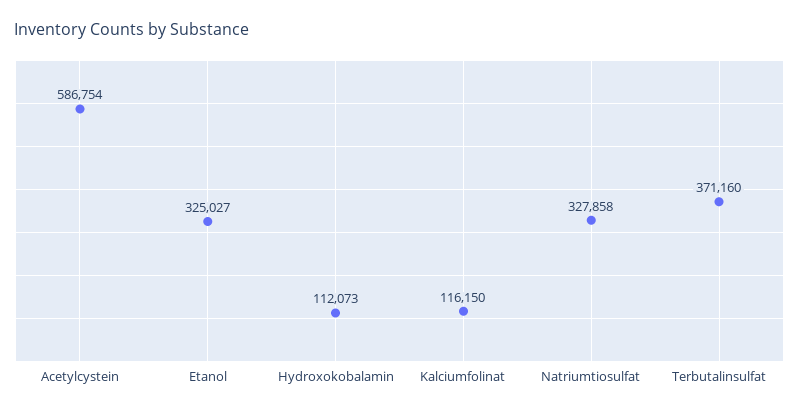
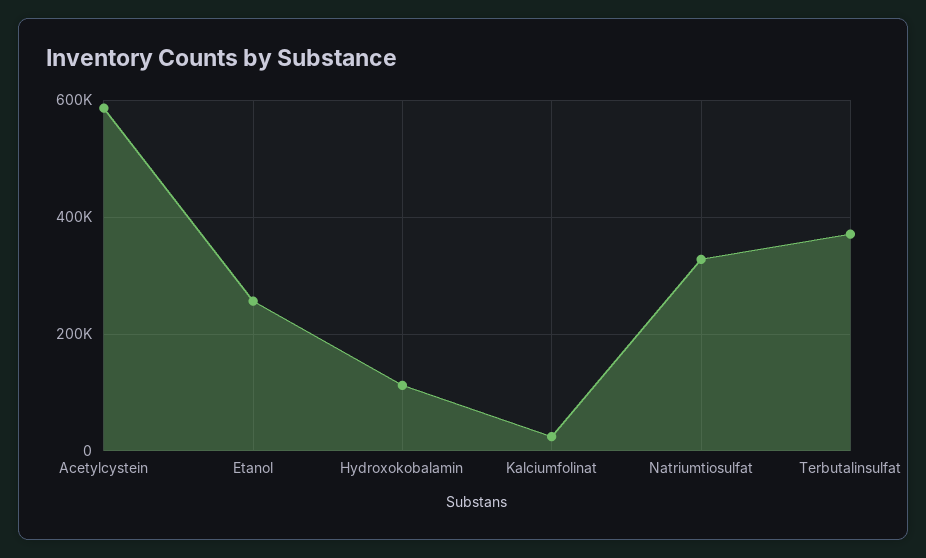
  {
    "Acetylcystein": 586754,
-   "Etanol": 325027,
+   "Etanol": 260000,
    "Hydroxokobalamin": 112073,
-   "Kalciumfolinat": 116150,
+   "Kalciumfolinat": 20000,
    "Natriumtiosulfat": 327858,
    "Terbutalinsulfat": 371160
  }

